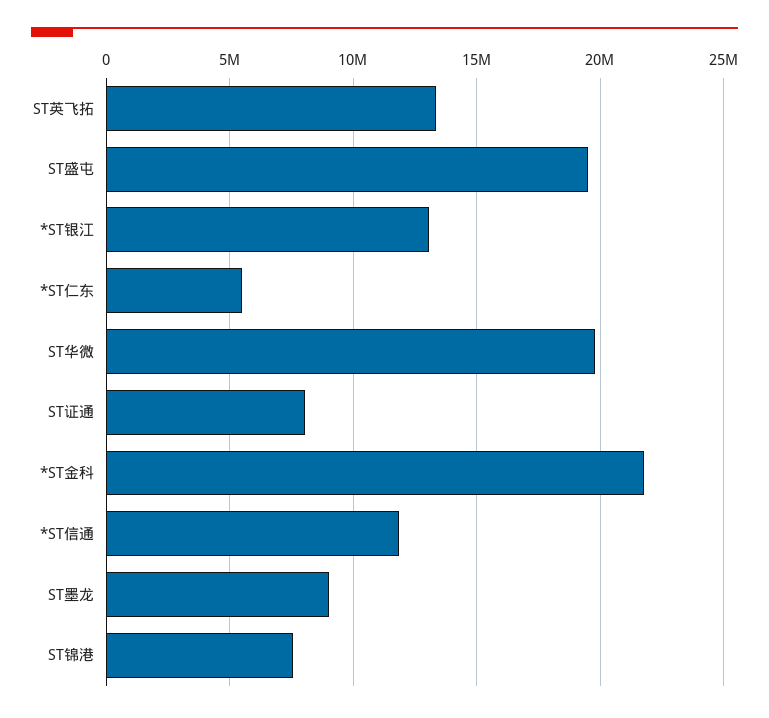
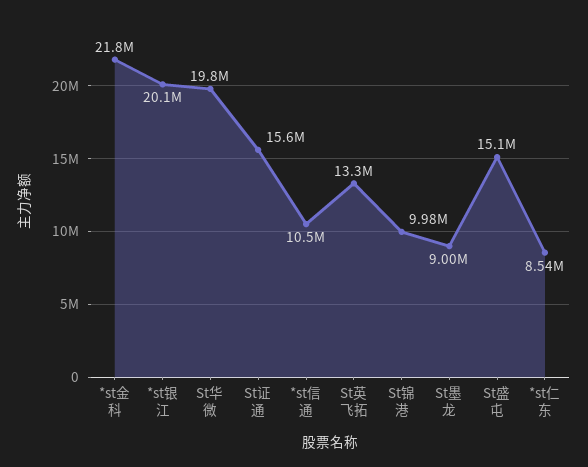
  {
    "ST英飞拓": 13300000,
-   "ST盛屯": 19500000,
+   "ST盛屯": 15100000,
-   "*ST银江": 13000000,
+   "*ST银江": 20100000,
-   "*ST仁东": 5500000,
+   "*ST仁东": 8540000,
    "ST华微": 19800000,
-   "ST证通": 8000000,
+   "ST证通": 15600000,
    "*ST金科": 21800000,
-   "*ST信通": 12000000,
+   "*ST信通": 10500000,
    "ST墨龙": 9000000,
-   "ST锦港": 7500000
+   "ST锦港": 9980000
  }

